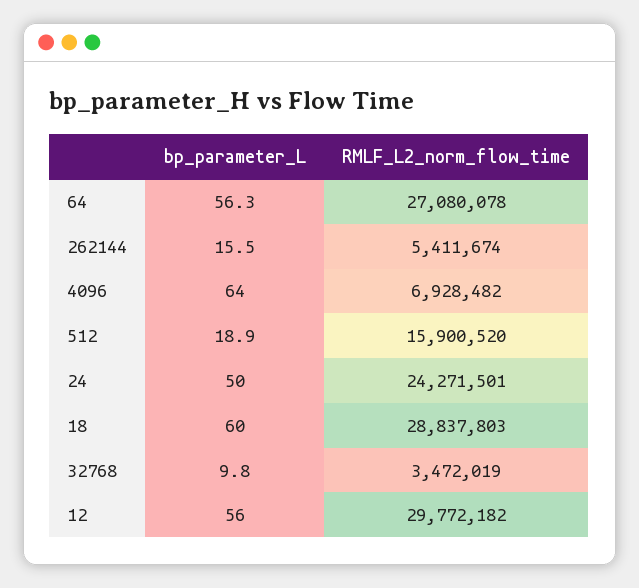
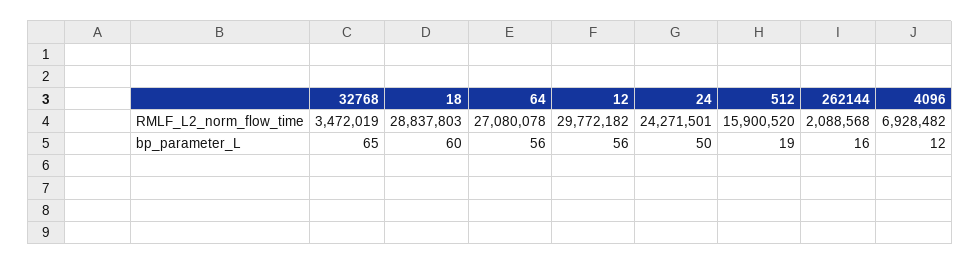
  {
    "bp_parameter_L": {
      "64": 56.3,
      "262144": 15.5,
-     "4096": 64,
+     "4096": 12,
      "512": 18.9,
      "24": 50,
      "18": 60,
-     "32768": 9.8,
+     "32768": 65,
      "12": 56
    },
    "RMLF_L2_norm_flow_time": {
      "64": 27080078,
-     "262144": 5411674,
+     "262144": 2088568,
      "4096": 6928482,
      "512": 15900520,
      "24": 24271501,
      "18": 28837803,
      "32768": 3472019,
      "12": 29772182
    }
  }

